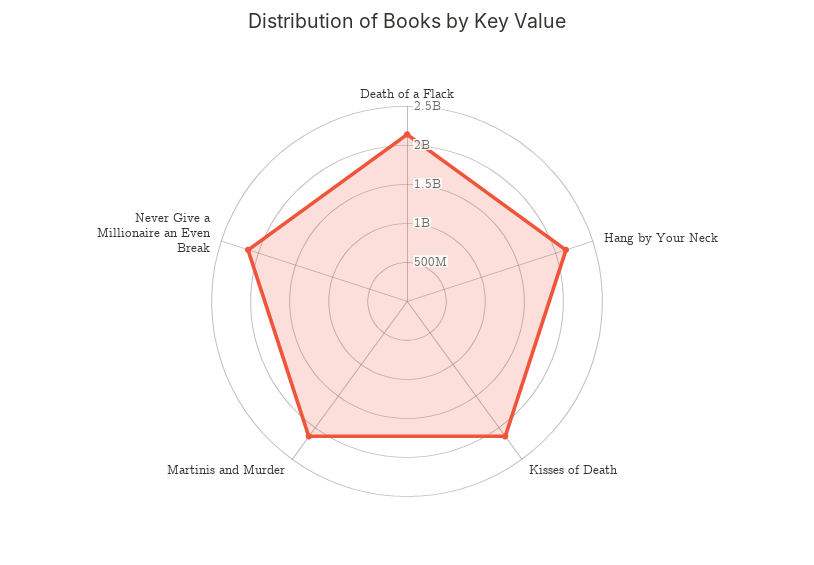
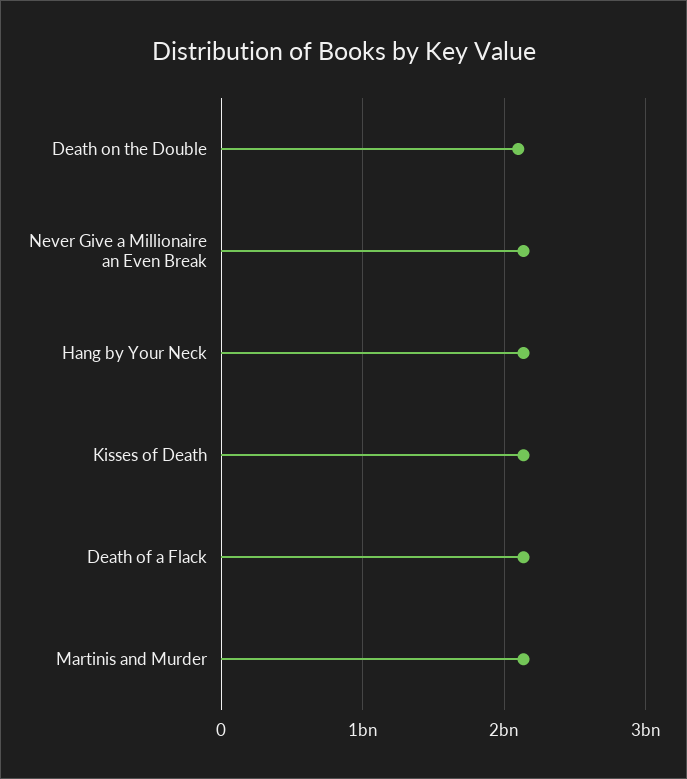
  {
    "Death of a Flack": 2100000000,
    "Hang by Your Neck": 2100000000,
    "Kisses of Death": 2100000000,
    "Martinis and Murder": 2100000000,
-   "Never Give a Millionaire an Even Break": 2100000000
+   "Never Give a Millionaire an Even Break": 2100000000,
+   "Death on the Double": 2100000000
  }

